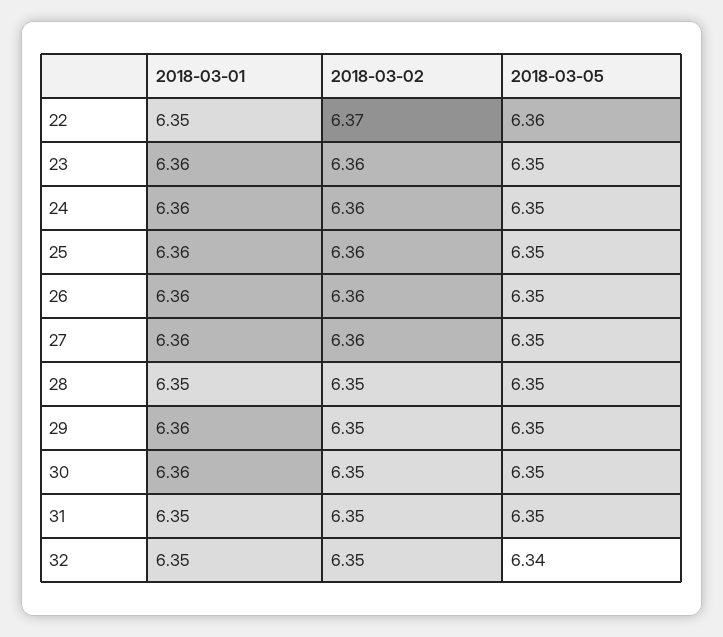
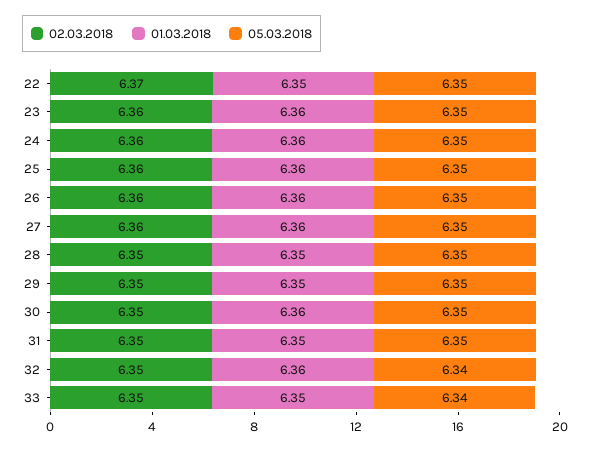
  {
    "2018-03-01": {
      "22": 6.35,
      "23": 6.36,
      "24": 6.36,
      "25": 6.36,
      "26": 6.36,
      "27": 6.36,
      "28": 6.35,
-     "29": 6.36,
+     "29": 6.35,
      "30": 6.36,
      "31": 6.35,
-     "32": 6.35
+     "32": 6.36,
+     "33": 6.35
    },
    "2018-03-02": {
      "22": 6.37,
      "23": 6.36,
      "24": 6.36,
      "25": 6.36,
      "26": 6.36,
      "27": 6.36,
      "28": 6.35,
      "29": 6.35,
      "30": 6.35,
      "31": 6.35,
-     "32": 6.35
+     "32": 6.35,
+     "33": 6.35
    },
    "2018-03-05": {
-     "22": 6.36,
+     "22": 6.35,
      "23": 6.35,
      "24": 6.35,
      "25": 6.35,
      "26": 6.35,
      "27": 6.35,
      "28": 6.35,
      "29": 6.35,
      "30": 6.35,
      "31": 6.35,
-     "32": 6.34
+     "32": 6.34,
+     "33": 6.34
    }
  }

